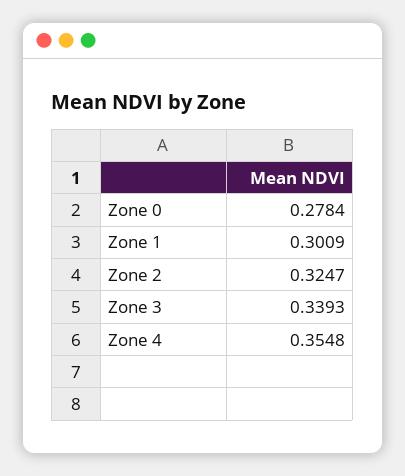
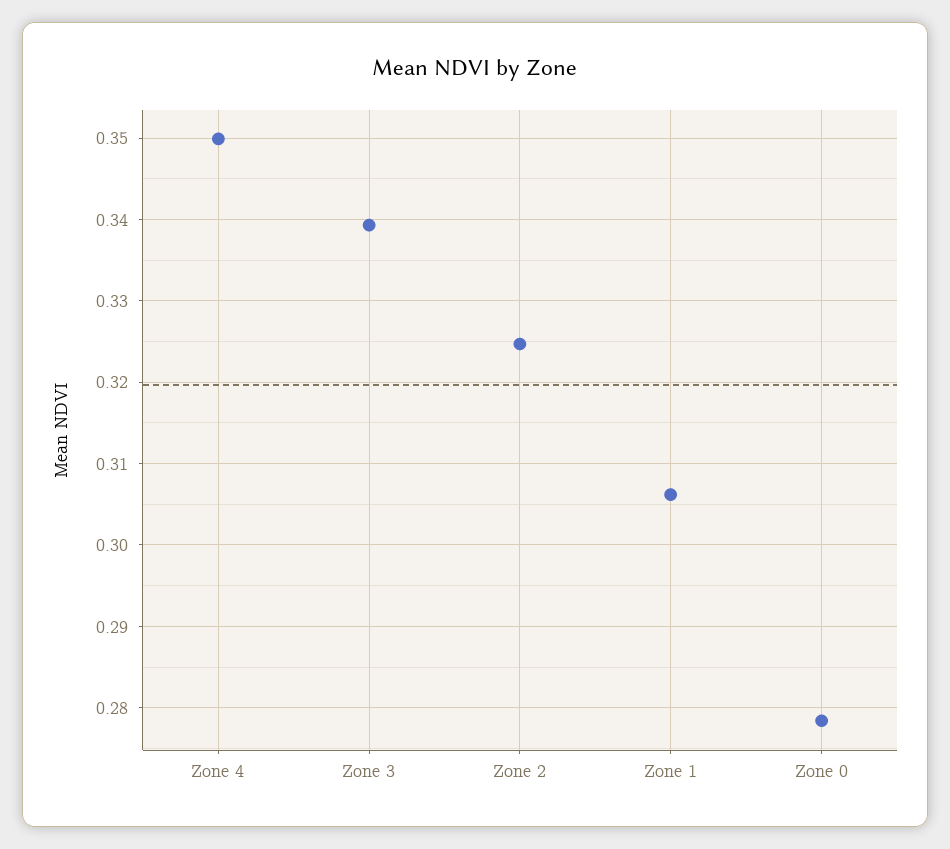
  {
    "Zone 0": 0.2784,
-   "Zone 1": 0.3009,
+   "Zone 1": 0.306,
    "Zone 2": 0.3247,
    "Zone 3": 0.3393,
-   "Zone 4": 0.3548
+   "Zone 4": 0.35
  }

